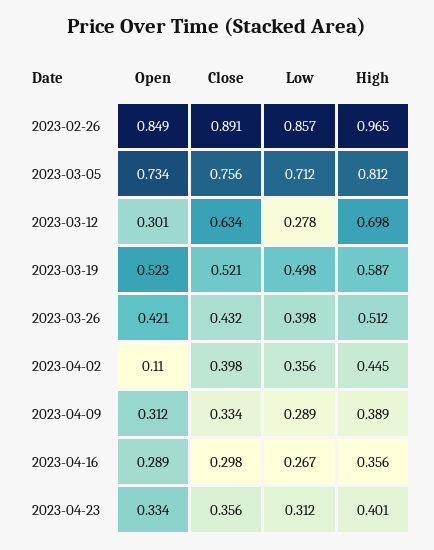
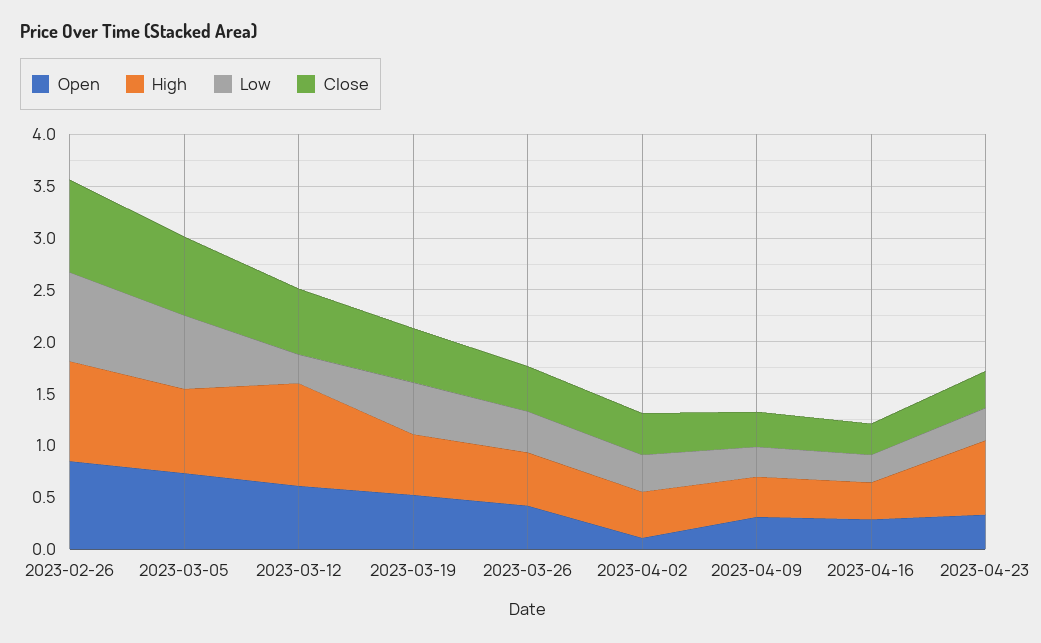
  {
    "Open": {
      "2023-02-26": 0.849,
      "2023-03-05": 0.734,
-     "2023-03-12": 0.301,
+     "2023-03-12": 0.6,
      "2023-03-19": 0.523,
      "2023-03-26": 0.421,
      "2023-04-02": 0.11,
      "2023-04-09": 0.312,
      "2023-04-16": 0.289,
      "2023-04-23": 0.334
    },
    "Close": {
      "2023-02-26": 0.891,
      "2023-03-05": 0.756,
      "2023-03-12": 0.634,
      "2023-03-19": 0.521,
      "2023-03-26": 0.432,
      "2023-04-02": 0.398,
      "2023-04-09": 0.334,
      "2023-04-16": 0.298,
      "2023-04-23": 0.356
    },
    "Low": {
      "2023-02-26": 0.857,
      "2023-03-05": 0.712,
      "2023-03-12": 0.278,
      "2023-03-19": 0.498,
      "2023-03-26": 0.398,
      "2023-04-02": 0.356,
      "2023-04-09": 0.289,
      "2023-04-16": 0.267,
      "2023-04-23": 0.312
    },
    "High": {
      "2023-02-26": 0.965,
      "2023-03-05": 0.812,
-     "2023-03-12": 0.698,
+     "2023-03-12": 1,
      "2023-03-19": 0.587,
      "2023-03-26": 0.512,
      "2023-04-02": 0.445,
      "2023-04-09": 0.389,
      "2023-04-16": 0.356,
-     "2023-04-23": 0.401
+     "2023-04-23": 0.7
    }
  }

